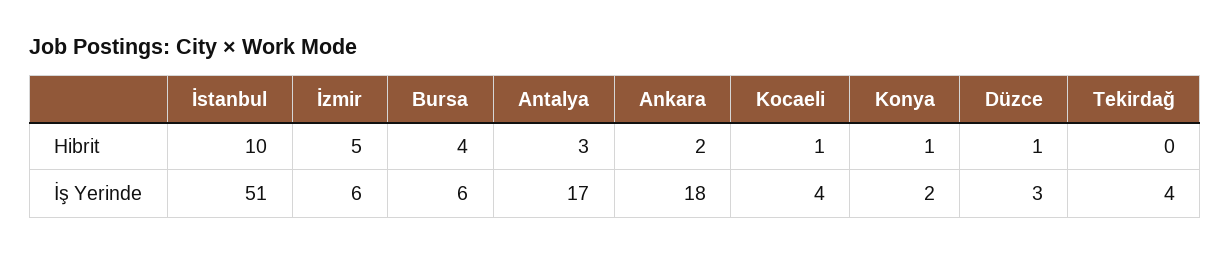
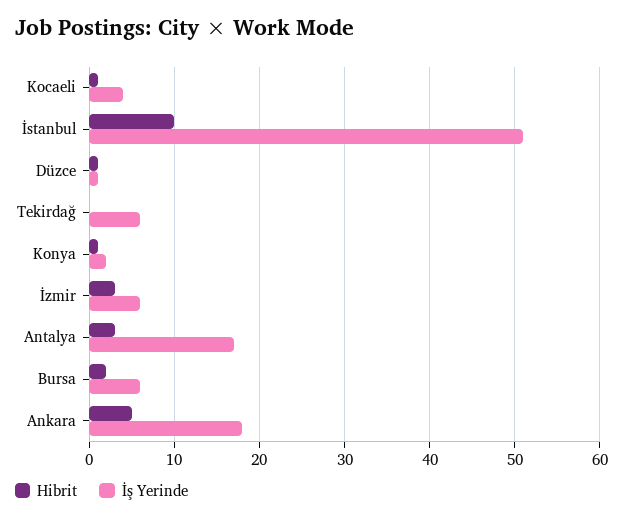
  {
    "Hibrit": {
      "İstanbul": 10,
-     "İzmir": 5,
+     "İzmir": 3,
-     "Bursa": 4,
+     "Bursa": 2,
      "Antalya": 3,
-     "Ankara": 2,
+     "Ankara": 5,
      "Kocaeli": 1,
      "Konya": 1,
      "Düzce": 1,
      "Tekirdağ": 0
    },
    "İş Yerinde": {
      "İstanbul": 51,
      "İzmir": 6,
      "Bursa": 6,
      "Antalya": 17,
      "Ankara": 18,
      "Kocaeli": 4,
      "Konya": 2,
-     "Düzce": 3,
+     "Düzce": 1,
-     "Tekirdağ": 4
+     "Tekirdağ": 6
    }
  }

